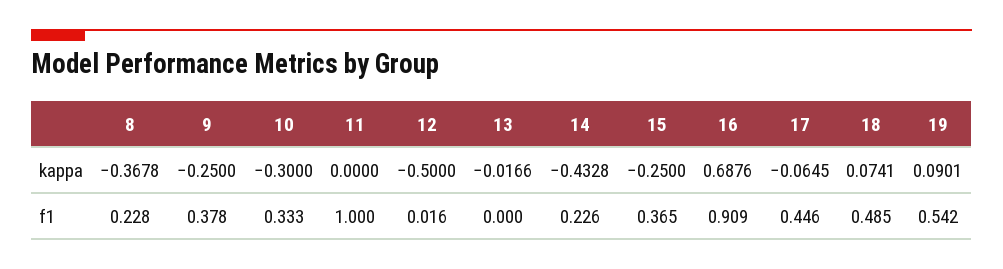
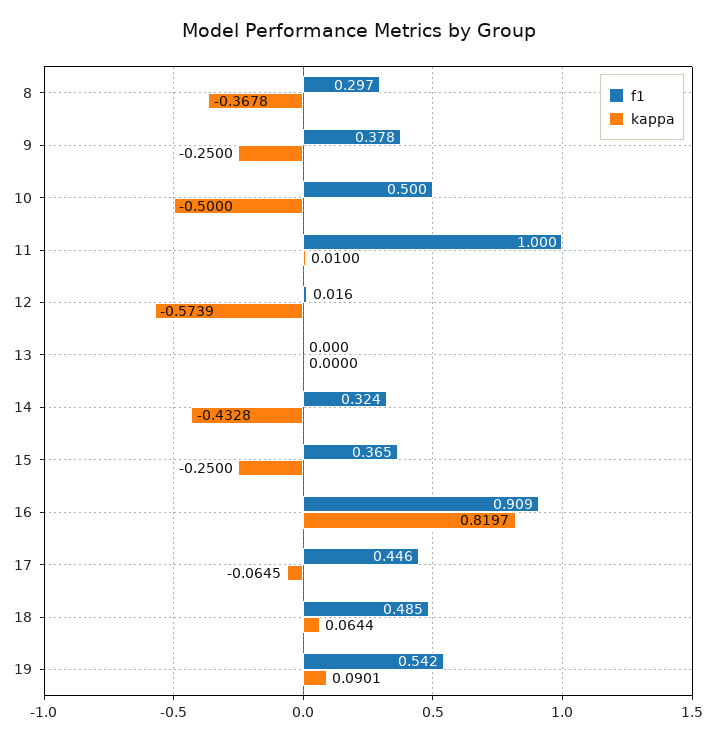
  {
    "kappa": {
      "8": -0.3678,
      "9": -0.25,
-     "10": -0.3,
+     "10": -0.5,
-     "11": 0,
+     "11": 0.01,
-     "12": -0.5,
+     "12": -0.5739,
-     "13": -0.0166,
+     "13": 0,
      "14": -0.4328,
      "15": -0.25,
-     "16": 0.6876,
+     "16": 0.8197,
      "17": -0.0645,
-     "18": 0.0741,
+     "18": 0.0644,
      "19": 0.0901
    },
    "f1": {
-     "8": 0.228,
+     "8": 0.297,
      "9": 0.378,
-     "10": 0.333,
+     "10": 0.5,
      "11": 1,
      "12": 0.016,
      "13": 0,
-     "14": 0.226,
+     "14": 0.324,
      "15": 0.365,
      "16": 0.909,
      "17": 0.446,
      "18": 0.485,
      "19": 0.542
    }
  }

